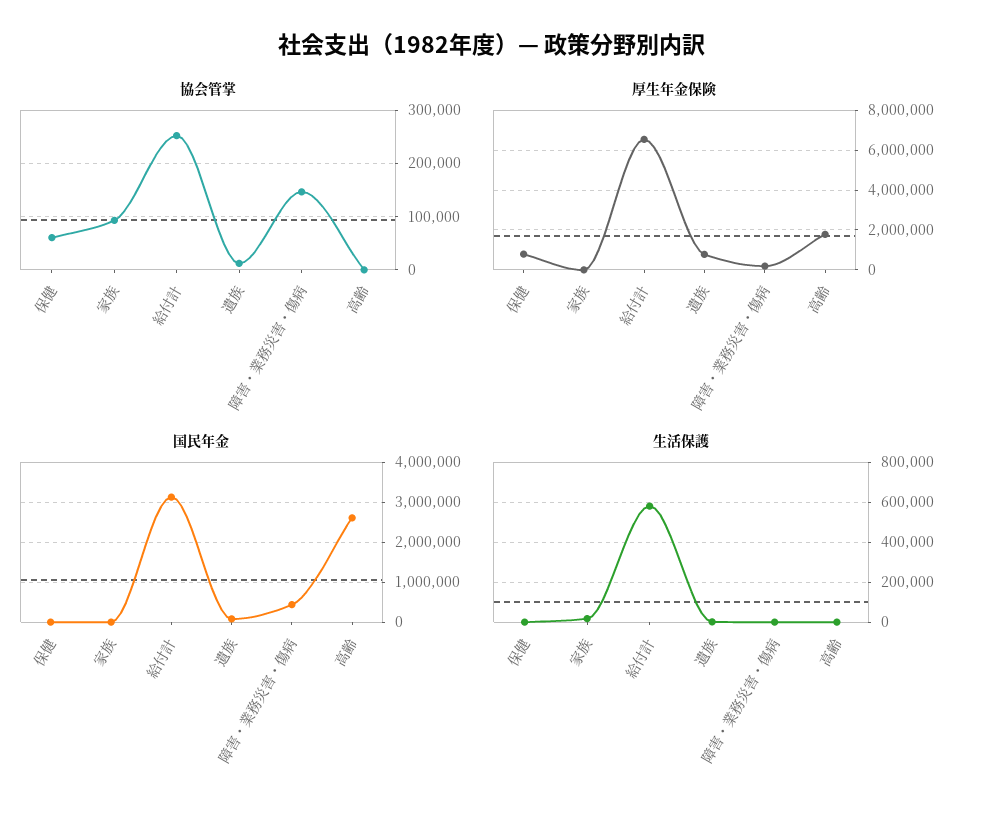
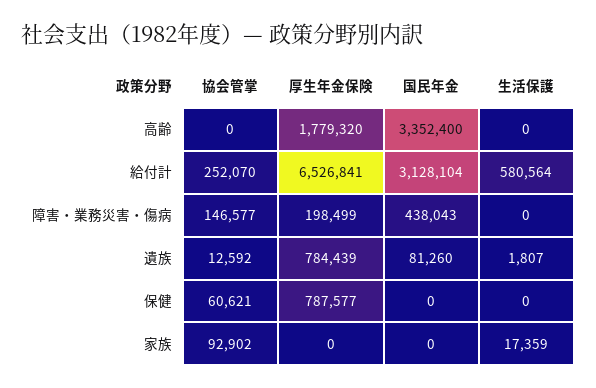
  {
    "協会管掌": {
      "保健": 60621,
      "家族": 92902,
      "給付計": 252070,
      "遺族": 12592,
      "障害・業務災害・傷病": 146577,
      "高齢": 0
    },
    "厚生年金保険": {
      "保健": 787577,
      "家族": 0,
      "給付計": 6526841,
      "遺族": 784439,
      "障害・業務災害・傷病": 198499,
      "高齢": 1779320
    },
    "国民年金": {
      "保健": 0,
      "家族": 0,
      "給付計": 3128104,
      "遺族": 81260,
      "障害・業務災害・傷病": 438043,
-     "高齢": 2600000
+     "高齢": 3352400
    },
    "生活保護": {
      "保健": 0,
      "家族": 17359,
      "給付計": 580564,
      "遺族": 1807,
      "障害・業務災害・傷病": 0,
      "高齢": 0
    }
  }

